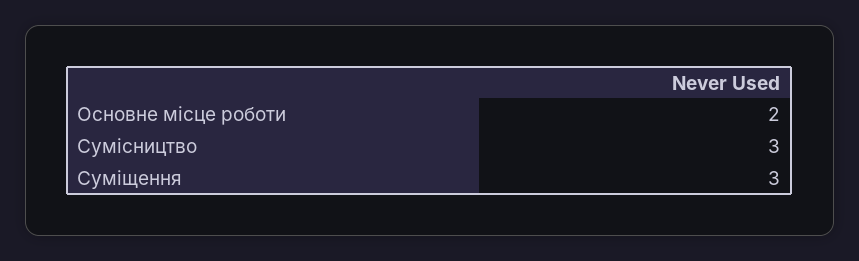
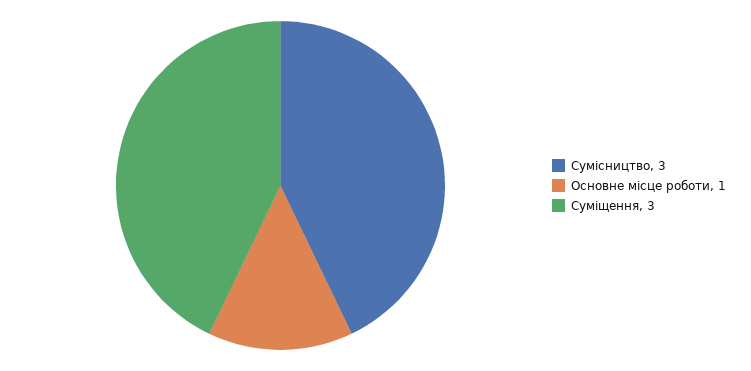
  {
-   "Основне місце роботи": 2,
+   "Основне місце роботи": 1,
    "Сумісництво": 3,
    "Суміщення": 3
  }

